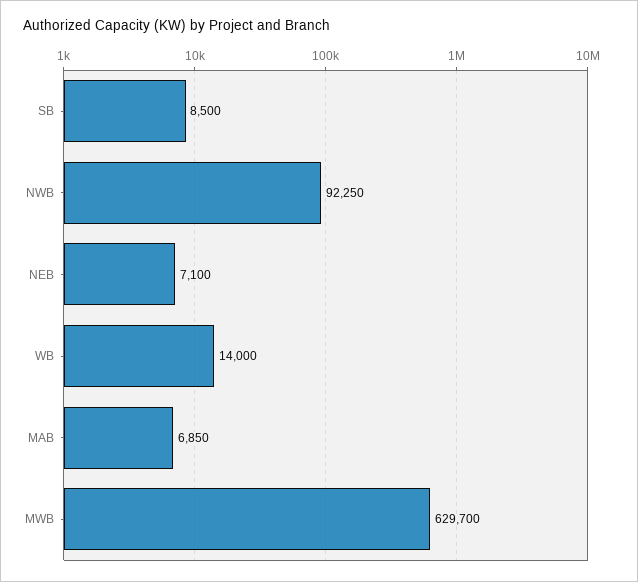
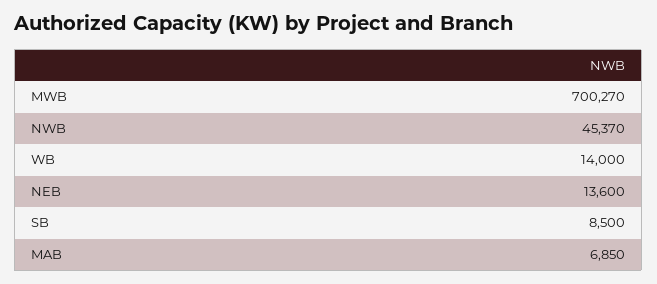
  {
    "SB": 8500,
-   "NWB": 92250,
+   "NWB": 45370,
-   "NEB": 7100,
+   "NEB": 13600,
    "WB": 14000,
    "MAB": 6850,
-   "MWB": 629700
+   "MWB": 700270
  }

